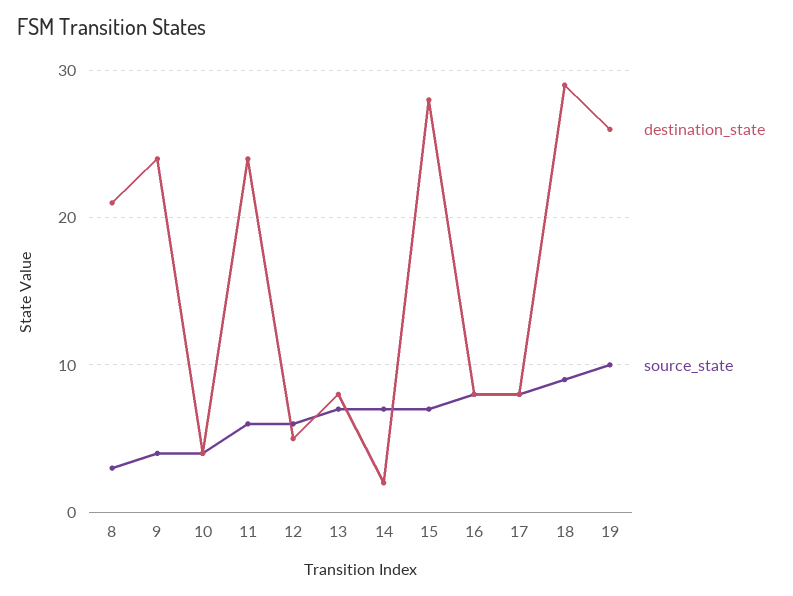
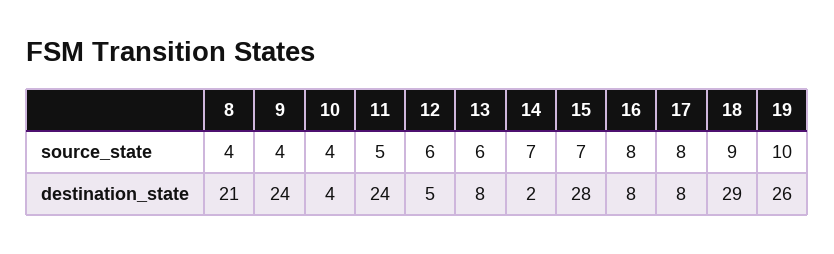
  {
    "destination_state": {
      "8": 21,
      "9": 24,
      "10": 4,
      "11": 24,
      "12": 5,
      "13": 8,
      "14": 2,
      "15": 28,
      "16": 8,
      "17": 8,
      "18": 29,
      "19": 26
    },
    "source_state": {
-     "8": 3,
+     "8": 4,
      "9": 4,
      "10": 4,
-     "11": 6,
+     "11": 5,
      "12": 6,
-     "13": 7,
+     "13": 6,
      "14": 7,
      "15": 7,
      "16": 8,
      "17": 8,
      "18": 9,
      "19": 10
    }
  }

